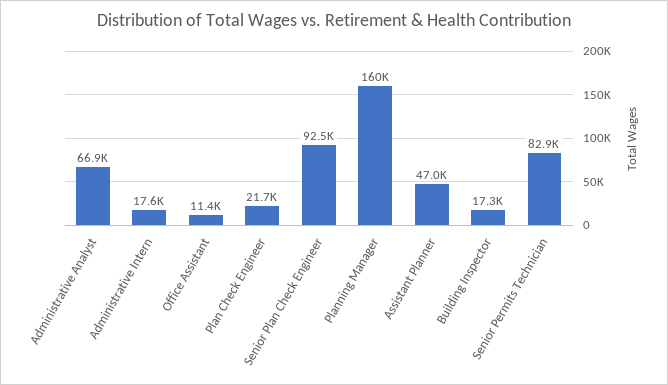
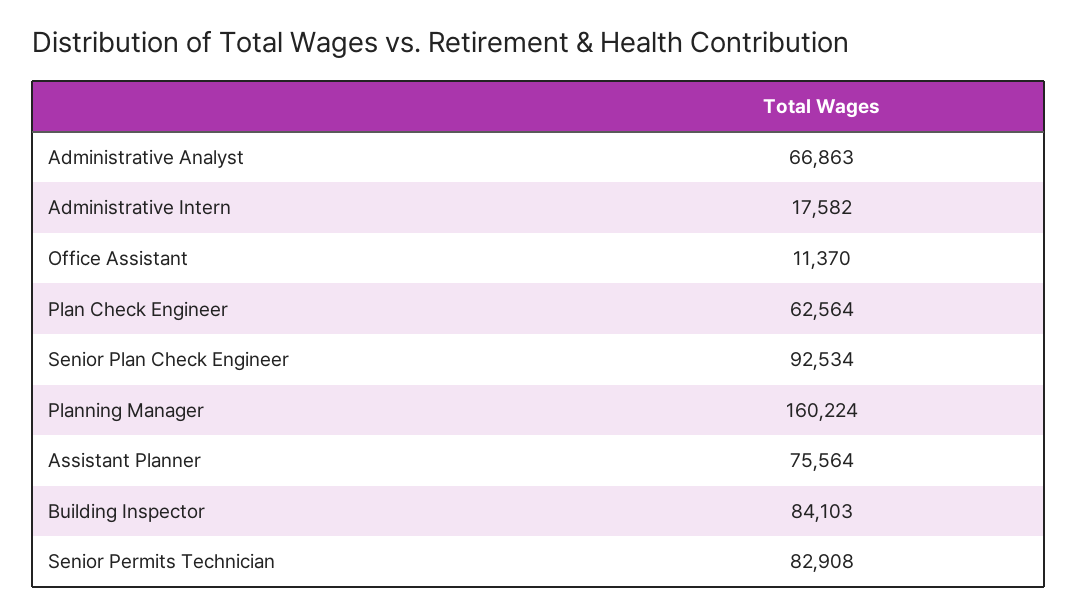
  {
    "Administrative Analyst": 66863,
    "Administrative Intern": 17582,
    "Office Assistant": 11370,
-   "Plan Check Engineer": 21700,
+   "Plan Check Engineer": 62564,
    "Senior Plan Check Engineer": 92534,
    "Planning Manager": 160224,
-   "Assistant Planner": 47000,
+   "Assistant Planner": 75564,
-   "Building Inspector": 17300,
+   "Building Inspector": 84103,
    "Senior Permits Technician": 82908
  }

